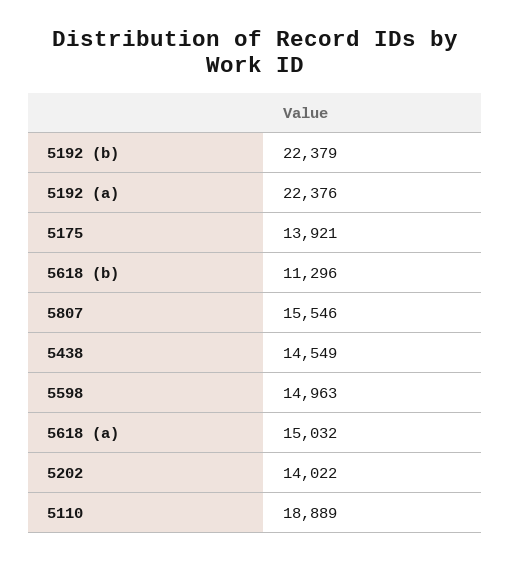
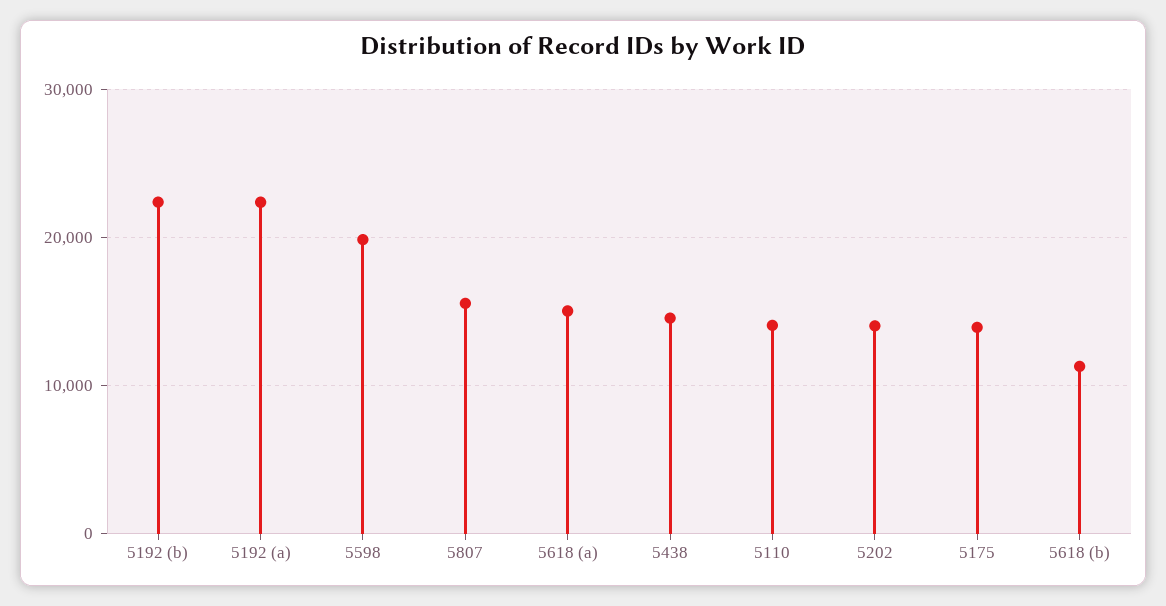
  {
    "5192 (b)": 22379,
    "5192 (a)": 22376,
    "5175": 13921,
    "5618 (b)": 11296,
    "5807": 15546,
    "5438": 14549,
-   "5598": 14963,
+   "5598": 20000,
    "5618 (a)": 15032,
    "5202": 14022,
-   "5110": 18889
+   "5110": 14000
  }

